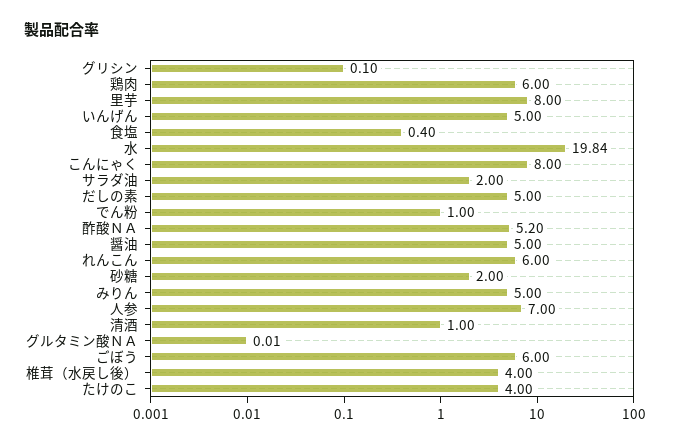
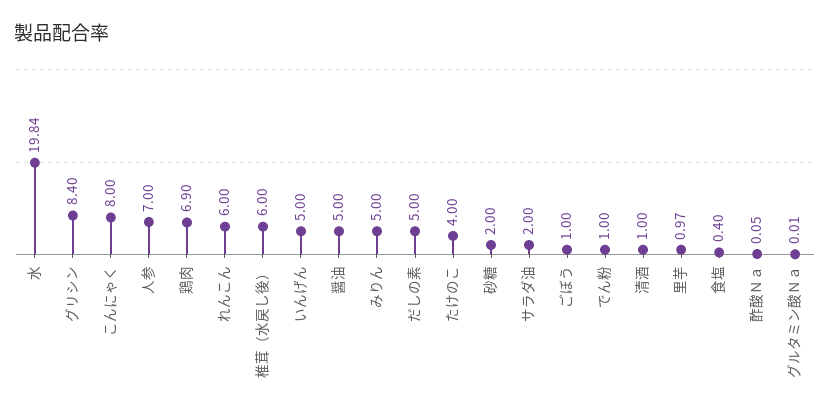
  {
-   "グリシン": 0.1,
+   "グリシン": 8.4,
-   "鶏肉": 6,
+   "鶏肉": 6.9,
-   "里芋": 8,
+   "里芋": 0.97,
    "いんげん": 5,
    "食塩": 0.4,
    "水": 19.84,
    "こんにゃく": 8,
    "サラダ油": 2,
    "だしの素": 5,
    "でん粉": 1,
-   "酢酸ＮＡ": 5.2,
+   "酢酸ＮＡ": 0.05,
    "醤油": 5,
    "れんこん": 6,
    "砂糖": 2,
    "みりん": 5,
    "人参": 7,
    "清酒": 1,
    "グルタミン酸ＮＡ": 0.01,
-   "ごぼう": 6,
+   "ごぼう": 1,
-   "椎茸（水戻し後）": 4,
+   "椎茸（水戻し後）": 6,
    "たけのこ": 4
  }

